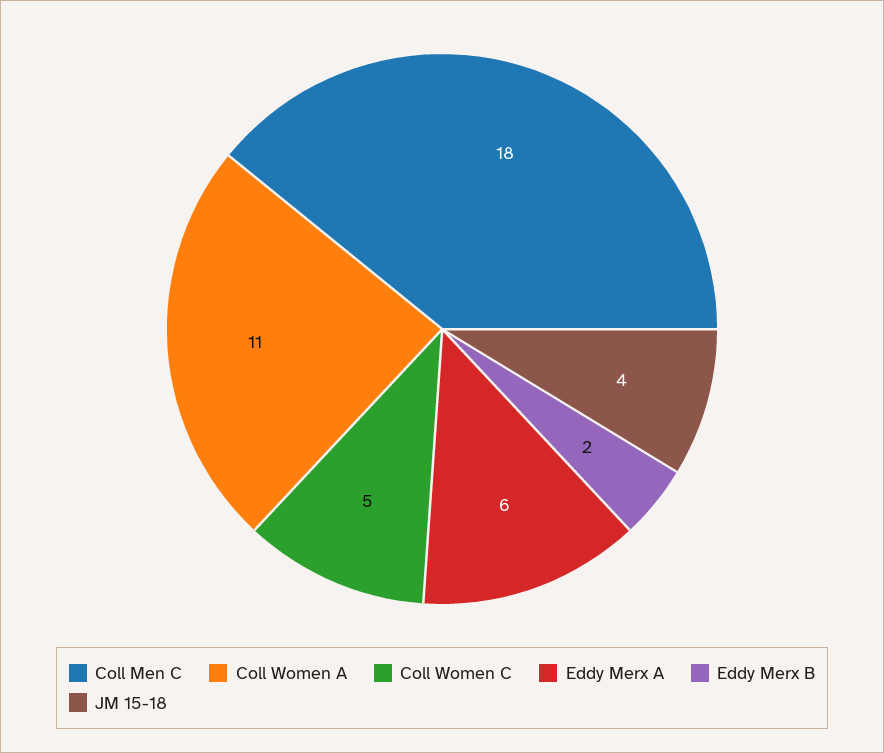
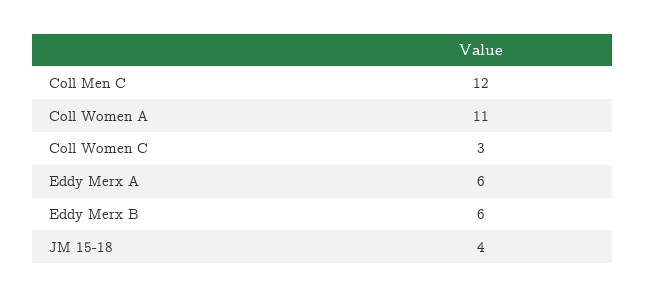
  {
-   "Coll Men C": 18,
+   "Coll Men C": 12,
    "Coll Women A": 11,
-   "Coll Women C": 5,
+   "Coll Women C": 3,
    "Eddy Merx A": 6,
-   "Eddy Merx B": 2,
+   "Eddy Merx B": 6,
    "JM 15-18": 4
  }

